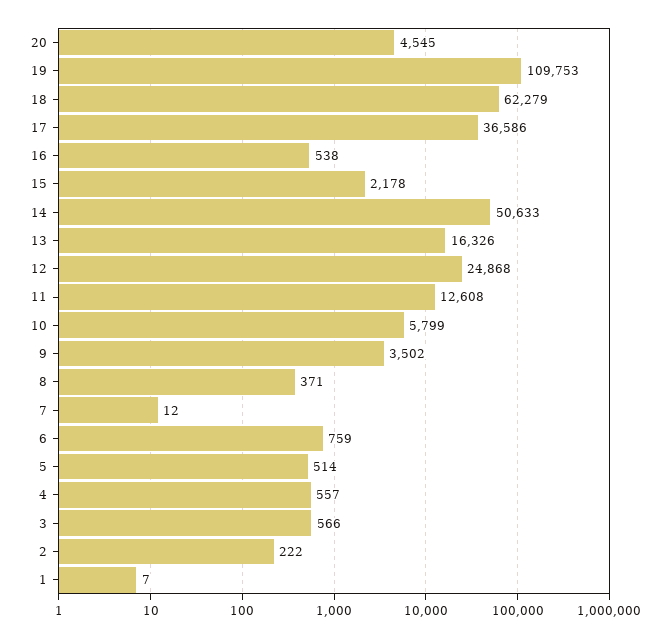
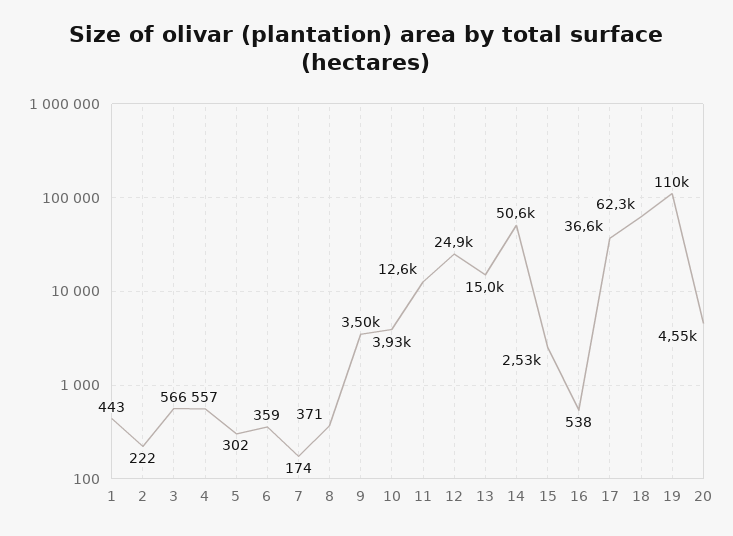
  {
    "20": 4545,
    "19": 109753,
    "18": 62279,
    "17": 36586,
    "16": 538,
-   "15": 2178,
+   "15": 2530,
    "14": 50633,
-   "13": 16326,
+   "13": 15000,
    "12": 24868,
    "11": 12608,
-   "10": 5799,
+   "10": 3930,
    "9": 3502,
    "8": 371,
-   "7": 12,
+   "7": 174,
-   "6": 759,
+   "6": 359,
-   "5": 514,
+   "5": 302,
    "4": 557,
    "3": 566,
    "2": 222,
-   "1": 7
+   "1": 443
  }

